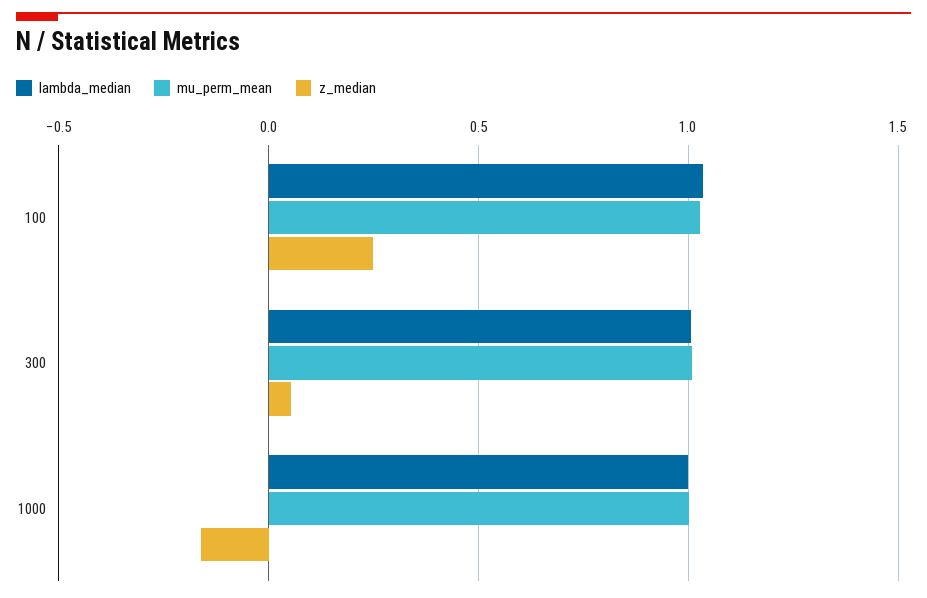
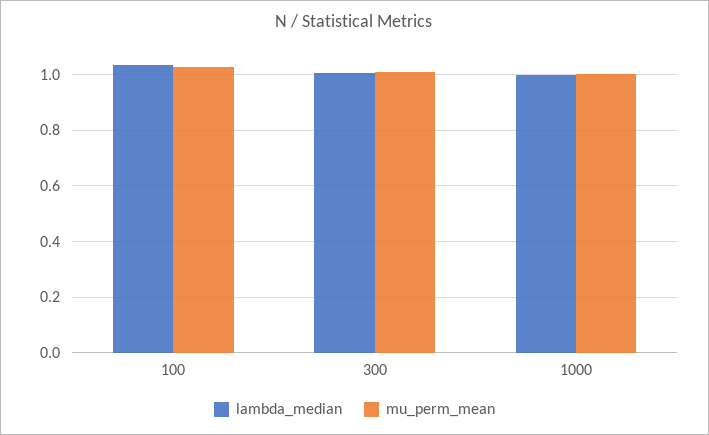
  {
    "lambda_median": {
      "100": 1.025,
      "300": 1,
      "1000": 1
    },
    "mu_perm_mean": {
      "100": 1.025,
      "300": 1,
      "1000": 1
-   },
+   }
-   "z_median": {
-     "100": 0.25,
-     "300": 0.05,
-     "1000": -0.15
-   }
  }

